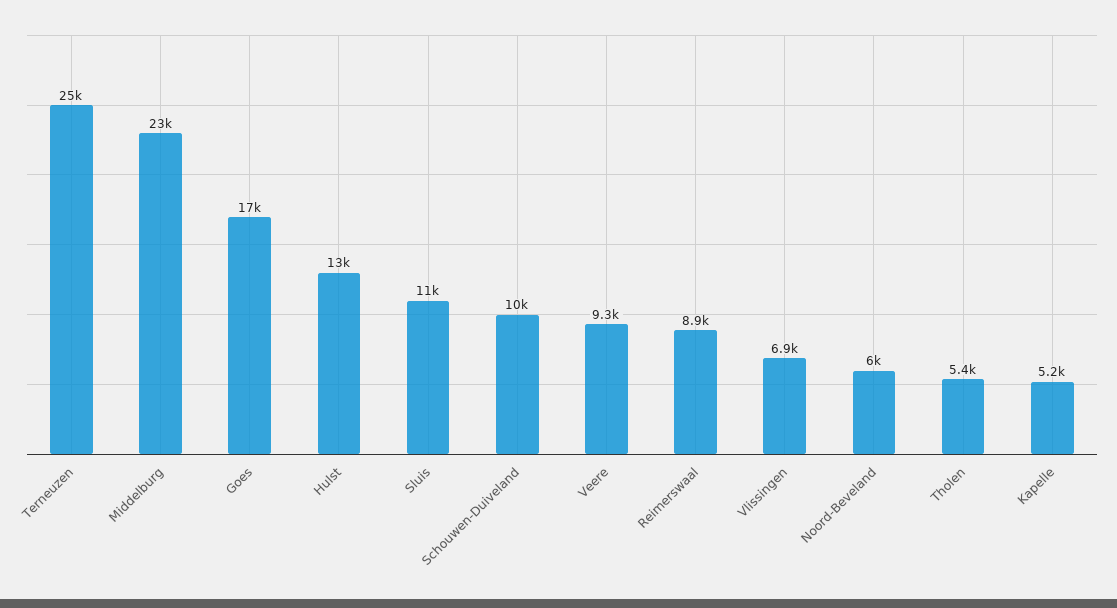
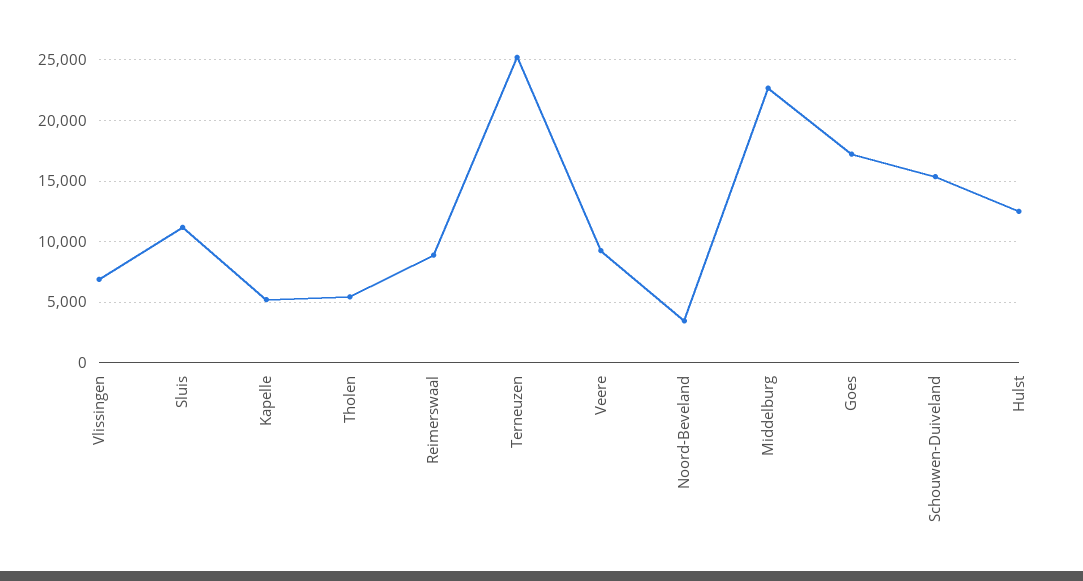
  {
    "Terneuzen": 25000,
    "Middelburg": 23000,
    "Goes": 17000,
    "Hulst": 13000,
    "Sluis": 11000,
-   "Schouwen-Duiveland": 10000,
+   "Schouwen-Duiveland": 15500,
    "Veere": 9300,
    "Reimerswaal": 8900,
    "Vlissingen": 6900,
-   "Noord-Beveland": 6000,
+   "Noord-Beveland": 3500,
    "Tholen": 5400,
    "Kapelle": 5200
  }

